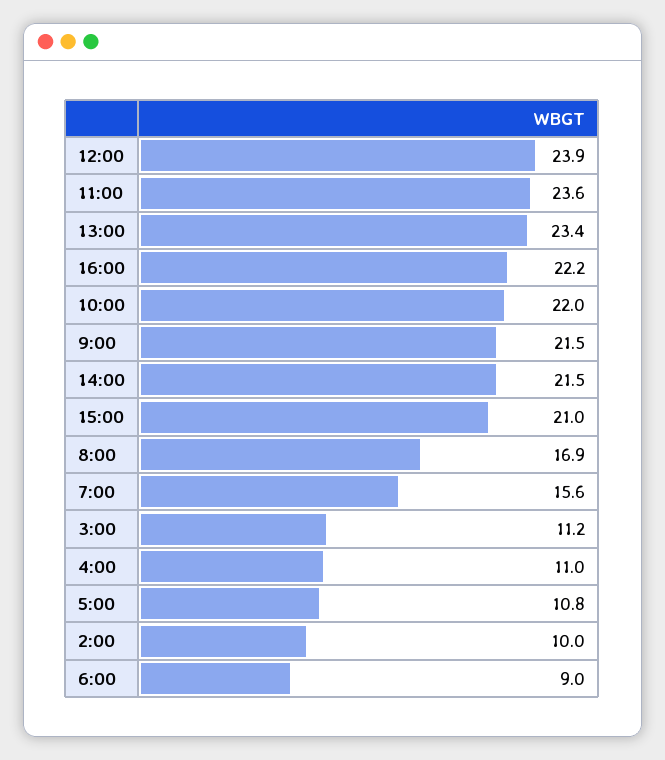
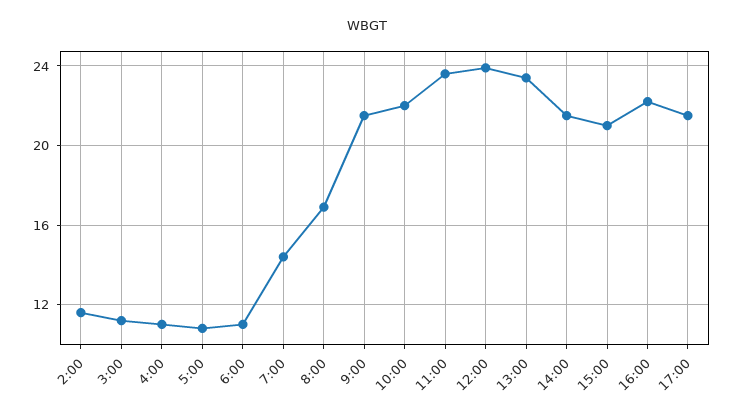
  {
    "12:00": 23.9,
    "11:00": 23.6,
    "13:00": 23.4,
    "16:00": 22.2,
    "10:00": 22,
    "9:00": 21.5,
    "14:00": 21.5,
    "15:00": 21,
    "8:00": 16.9,
-   "7:00": 15.6,
+   "7:00": 14.5,
    "3:00": 11.2,
    "4:00": 11,
    "5:00": 10.8,
-   "2:00": 10,
+   "2:00": 11.5,
-   "6:00": 9
+   "6:00": 11,
+   "17:00": 21.5
  }

